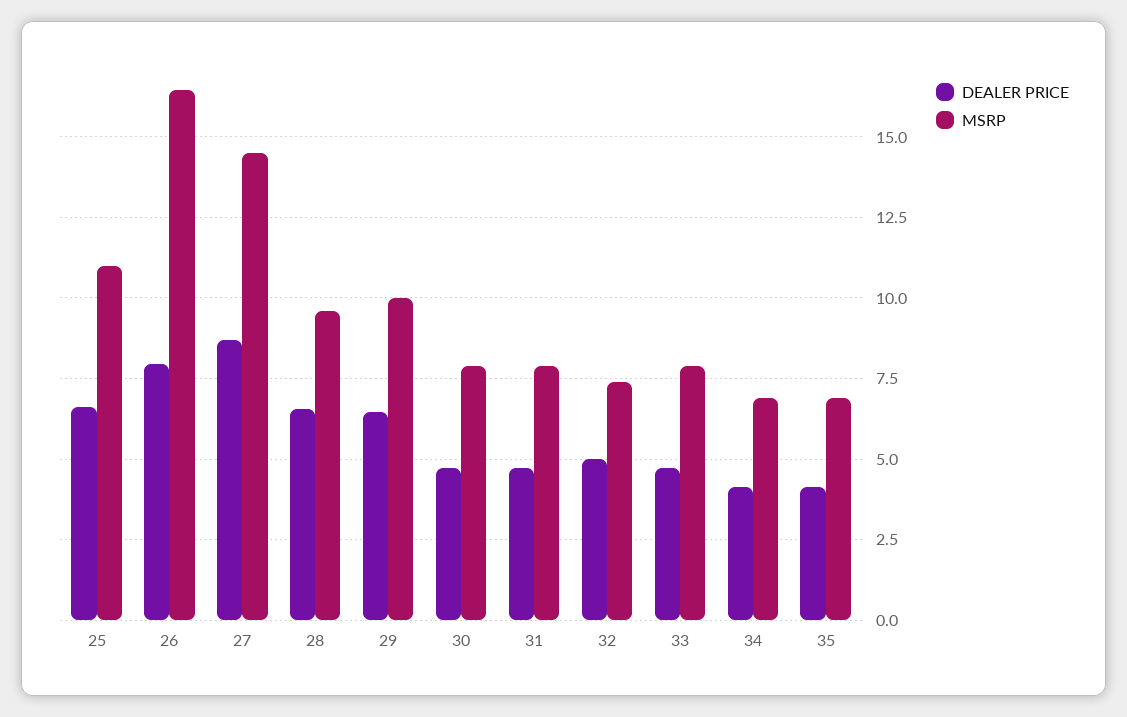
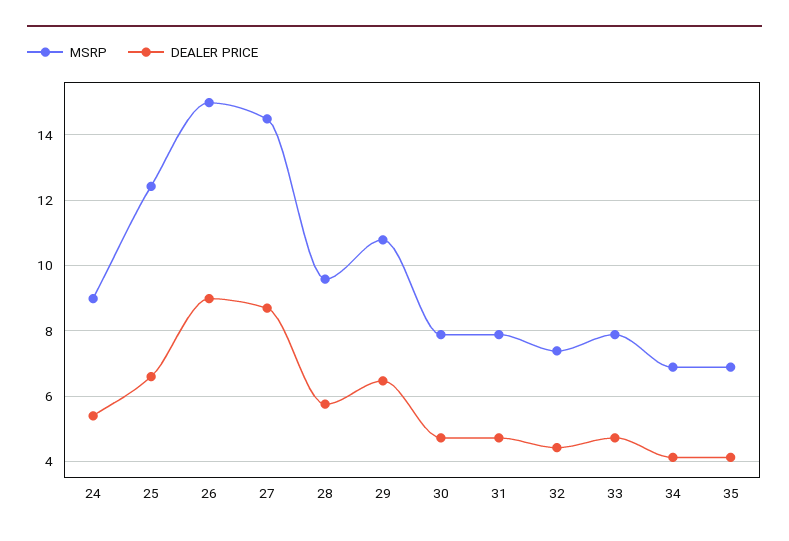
  {
    "DEALER PRICE": {
      "25": 6.6,
-     "26": 8,
+     "26": 9,
      "27": 8.8,
-     "28": 6.5,
+     "28": 5.8,
      "29": 6.4,
      "30": 4.8,
      "31": 4.8,
-     "32": 5,
+     "32": 4.4,
      "33": 4.8,
      "34": 4.2,
-     "35": 4.2
+     "35": 4.2,
+     "24": 5.4
    },
    "MSRP": {
-     "25": 11,
+     "25": 12.4,
-     "26": 16.5,
+     "26": 15,
      "27": 14.4,
      "28": 9.6,
-     "29": 10,
+     "29": 10.8,
      "30": 7.8,
      "31": 7.8,
      "32": 7.4,
      "33": 7.8,
      "34": 6.8,
-     "35": 6.8
+     "35": 6.8,
+     "24": 9
    }
  }

